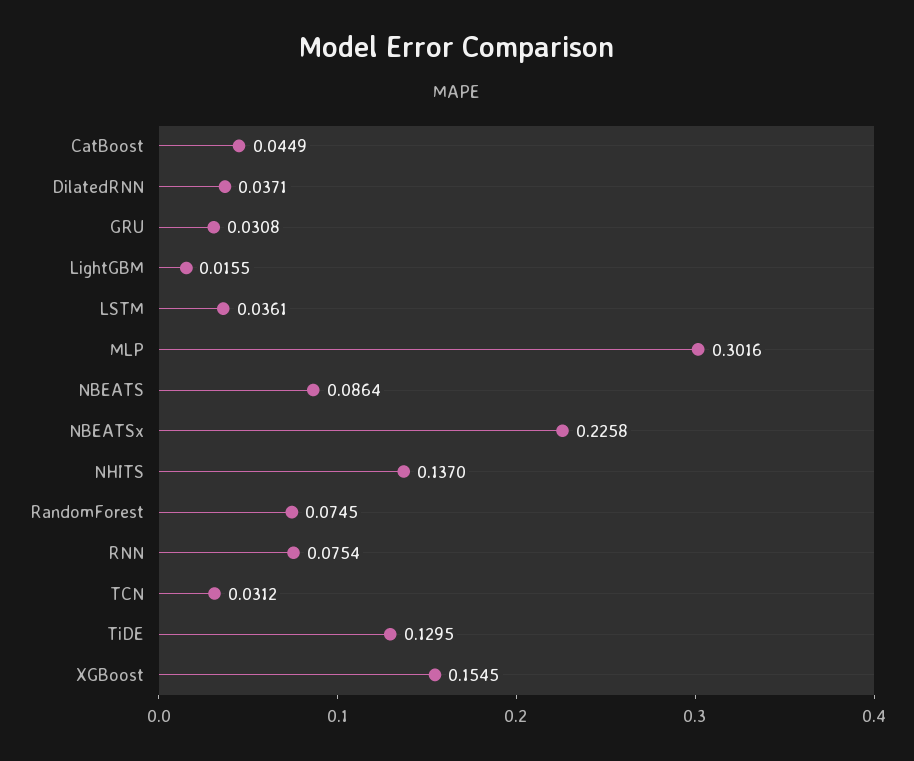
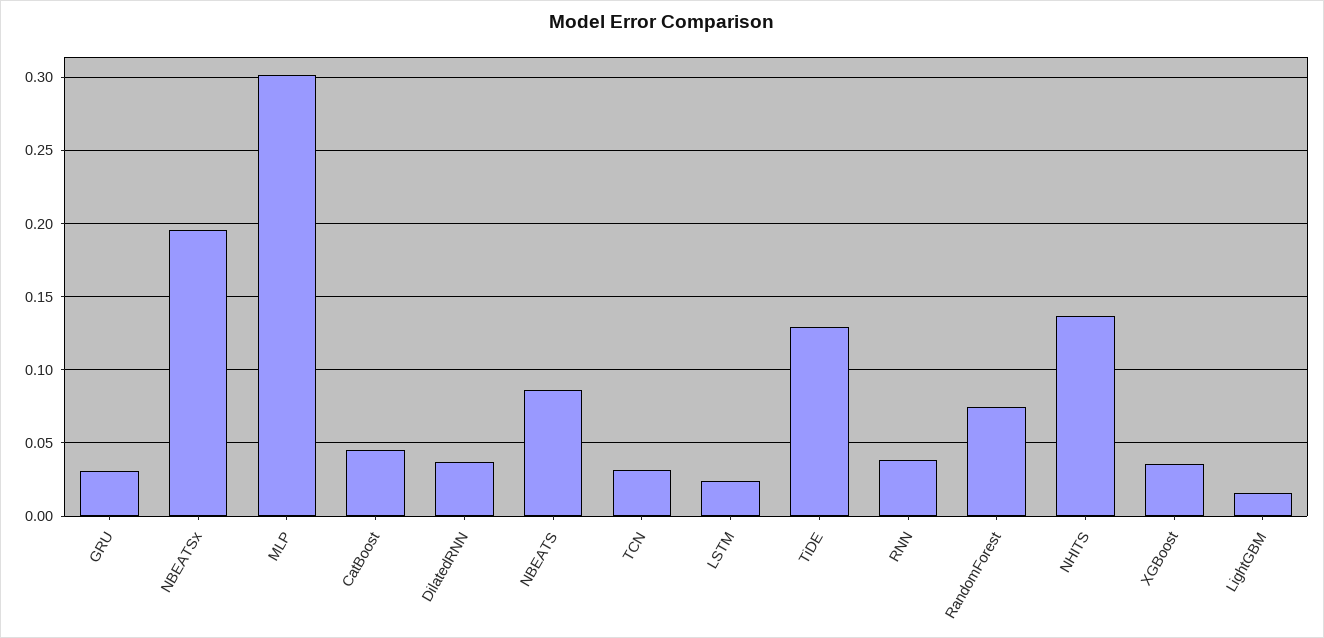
  {
    "CatBoost": 0.0449,
    "DilatedRNN": 0.0371,
    "GRU": 0.0308,
    "LightGBM": 0.0155,
-   "LSTM": 0.0361,
+   "LSTM": 0.025,
    "MLP": 0.3016,
    "NBEATS": 0.0864,
-   "NBEATSx": 0.2258,
+   "NBEATSx": 0.195,
    "NHITS": 0.137,
    "RandomForest": 0.0745,
-   "RNN": 0.0754,
+   "RNN": 0.04,
    "TCN": 0.0312,
    "TiDE": 0.1295,
-   "XGBoost": 0.1545
+   "XGBoost": 0.035
  }

